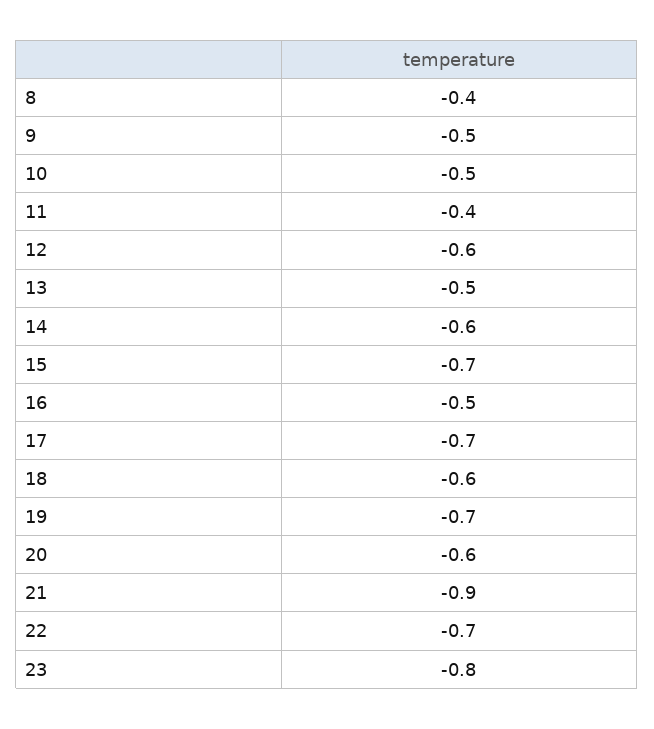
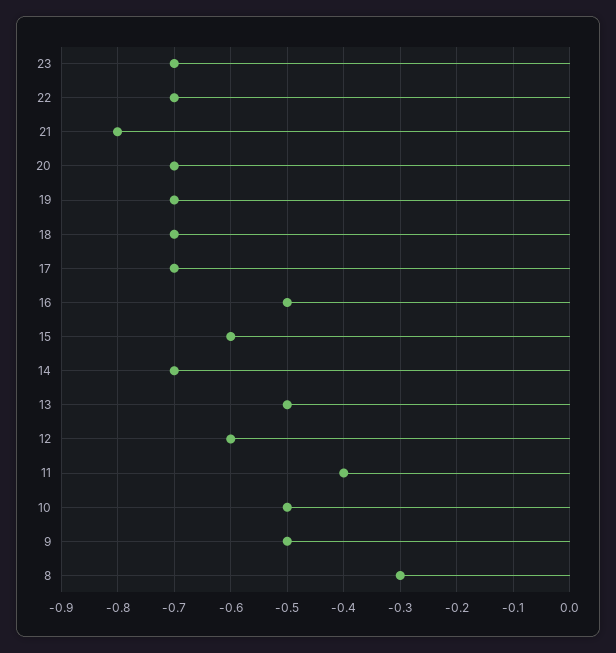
  {
-   "8": -0.4,
+   "8": -0.3,
    "9": -0.5,
    "10": -0.5,
    "11": -0.4,
    "12": -0.6,
    "13": -0.5,
-   "14": -0.6,
+   "14": -0.7,
-   "15": -0.7,
+   "15": -0.6,
    "16": -0.5,
    "17": -0.7,
-   "18": -0.6,
+   "18": -0.7,
    "19": -0.7,
-   "20": -0.6,
+   "20": -0.7,
-   "21": -0.9,
+   "21": -0.8,
    "22": -0.7,
-   "23": -0.8
+   "23": -0.7
  }

